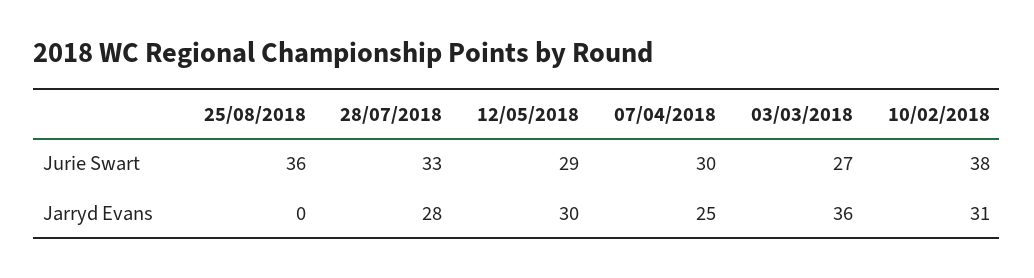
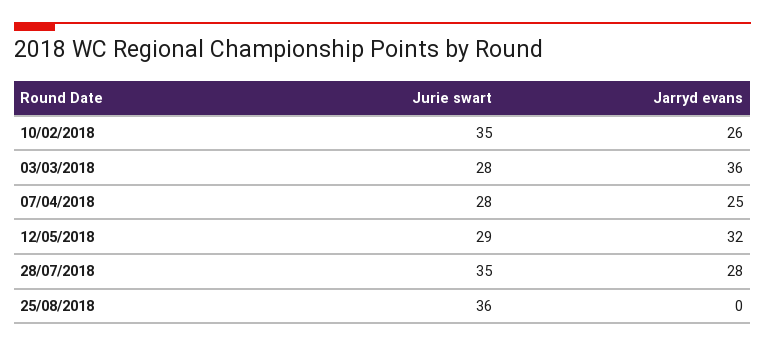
  {
    "25/08/2018": {
      "Jurie Swart": 36,
      "Jarryd Evans": 0
    },
    "28/07/2018": {
-     "Jurie Swart": 33,
+     "Jurie Swart": 35,
      "Jarryd Evans": 28
    },
    "12/05/2018": {
      "Jurie Swart": 29,
-     "Jarryd Evans": 30
+     "Jarryd Evans": 32
    },
    "07/04/2018": {
-     "Jurie Swart": 30,
+     "Jurie Swart": 28,
      "Jarryd Evans": 25
    },
    "03/03/2018": {
-     "Jurie Swart": 27,
+     "Jurie Swart": 28,
      "Jarryd Evans": 36
    },
    "10/02/2018": {
-     "Jurie Swart": 38,
+     "Jurie Swart": 35,
-     "Jarryd Evans": 31
+     "Jarryd Evans": 26
    }
  }

